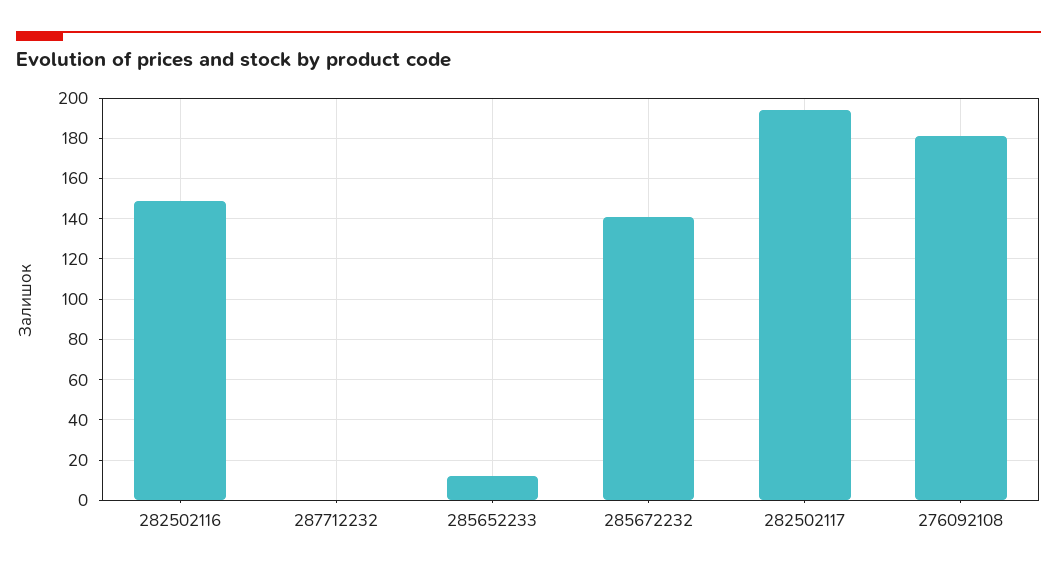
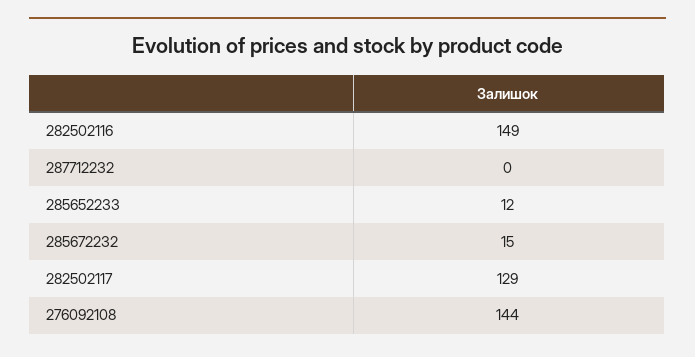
  {
    "282502116": 149,
    "287712232": 0,
    "285652233": 12,
-   "285672232": 140,
+   "285672232": 15,
-   "282502117": 195,
+   "282502117": 129,
-   "276092108": 180
+   "276092108": 144
  }

